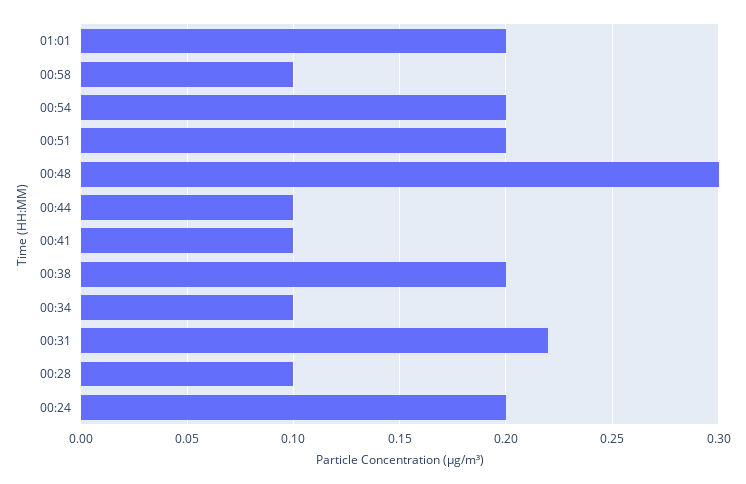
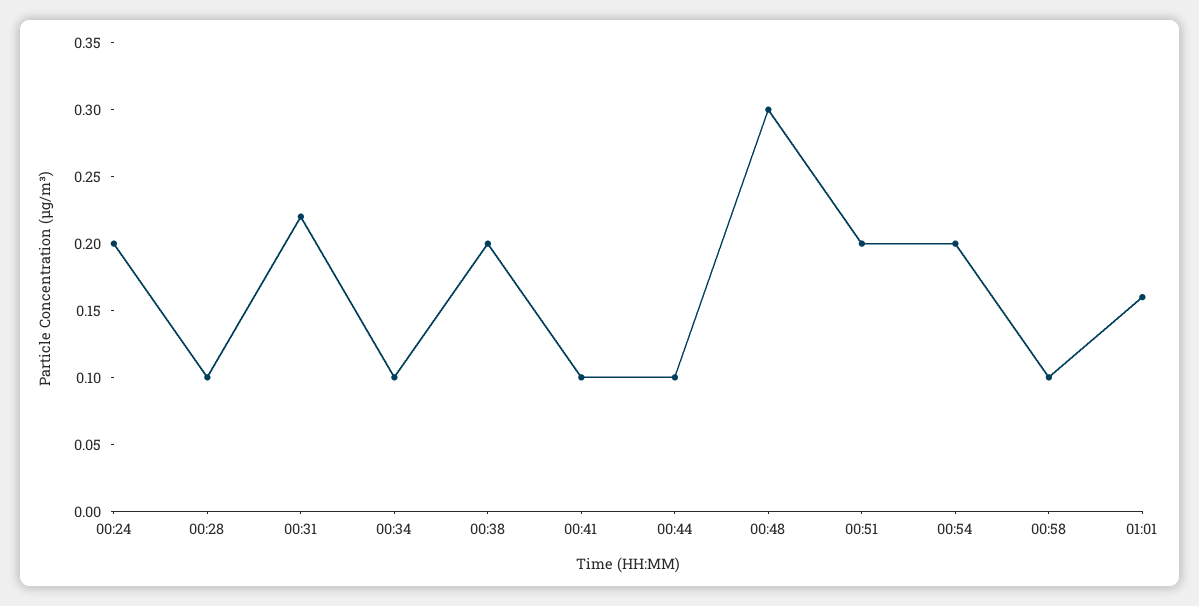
  {
-   "01:01": 0.2,
+   "01:01": 0.16,
    "00:58": 0.1,
    "00:54": 0.2,
    "00:51": 0.2,
    "00:48": 0.3,
    "00:44": 0.1,
    "00:41": 0.1,
    "00:38": 0.2,
    "00:34": 0.1,
    "00:31": 0.22,
    "00:28": 0.1,
    "00:24": 0.2
  }

